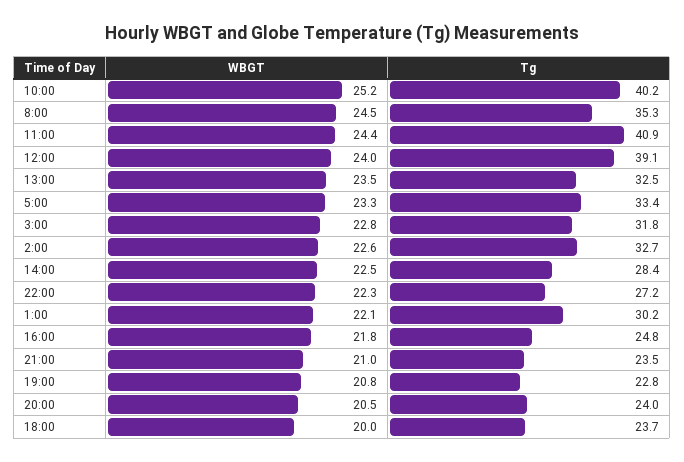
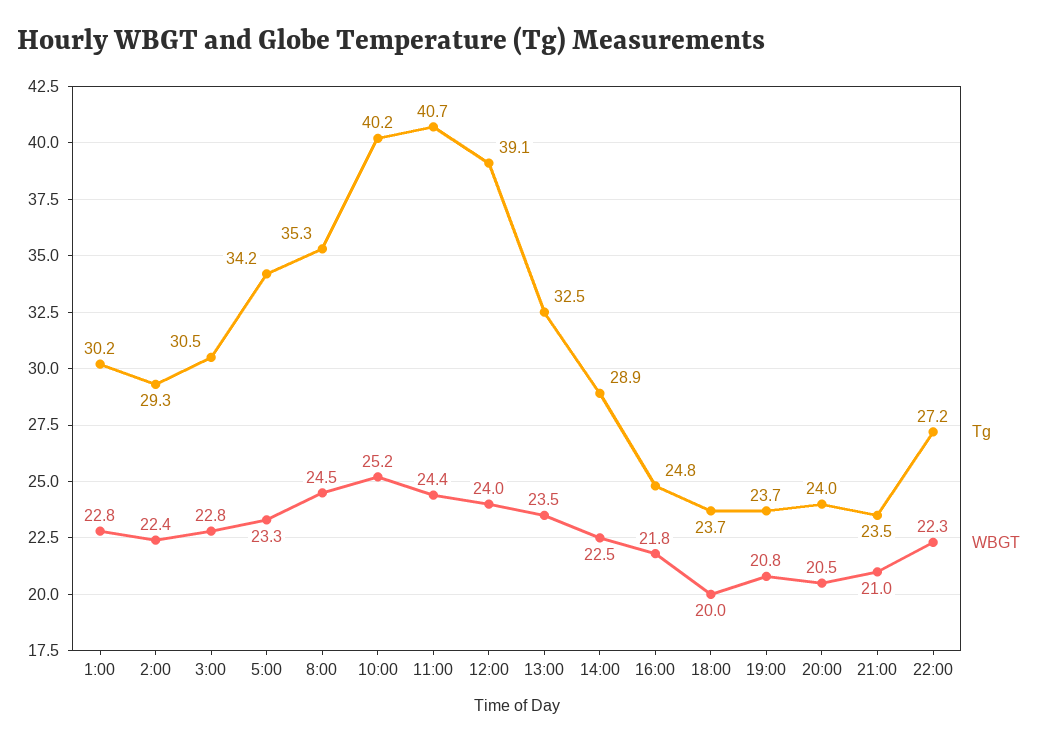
  {
    "WBGT": {
      "10:00": 25.2,
      "8:00": 24.5,
      "11:00": 24.4,
      "12:00": 24,
      "13:00": 23.5,
      "5:00": 23.3,
      "3:00": 22.8,
-     "2:00": 22.6,
+     "2:00": 22.4,
      "14:00": 22.5,
      "22:00": 22.3,
-     "1:00": 22.1,
+     "1:00": 22.8,
      "16:00": 21.8,
      "21:00": 21,
      "19:00": 20.8,
      "20:00": 20.5,
      "18:00": 20
    },
    "Tg": {
      "10:00": 40.2,
      "8:00": 35.3,
-     "11:00": 40.9,
+     "11:00": 40.7,
      "12:00": 39.1,
      "13:00": 32.5,
-     "5:00": 33.4,
+     "5:00": 34.2,
-     "3:00": 31.8,
+     "3:00": 30.5,
-     "2:00": 32.7,
+     "2:00": 29.3,
-     "14:00": 28.4,
+     "14:00": 28.9,
      "22:00": 27.2,
      "1:00": 30.2,
      "16:00": 24.8,
      "21:00": 23.5,
-     "19:00": 22.8,
+     "19:00": 23.7,
      "20:00": 24,
      "18:00": 23.7
    }
  }

